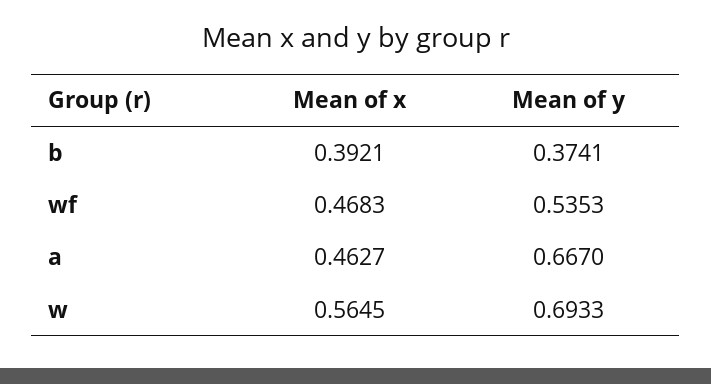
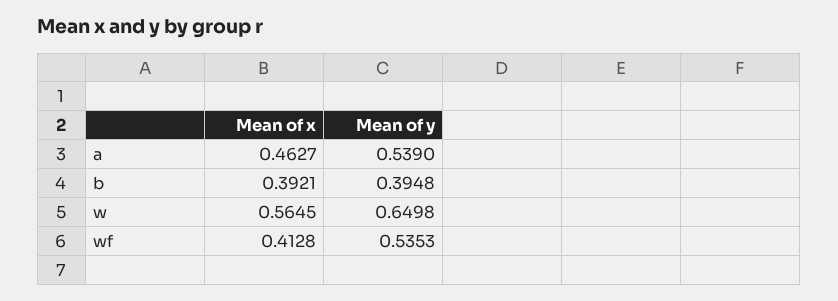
  {
    "Mean of x": {
      "b": 0.3921,
-     "wf": 0.4683,
+     "wf": 0.4128,
      "a": 0.4627,
      "w": 0.5645
    },
    "Mean of y": {
-     "b": 0.3741,
+     "b": 0.3948,
      "wf": 0.5353,
-     "a": 0.667,
+     "a": 0.539,
-     "w": 0.6933
+     "w": 0.6498
    }
  }

